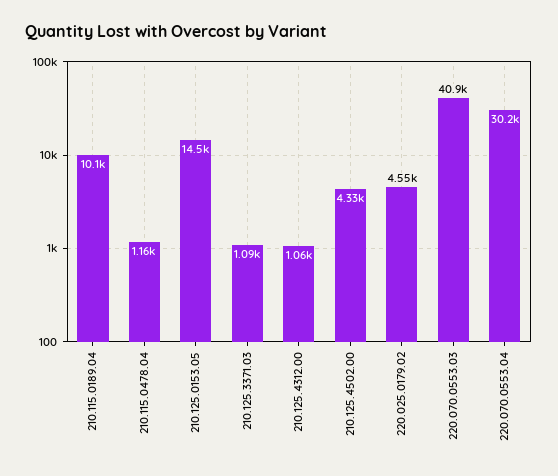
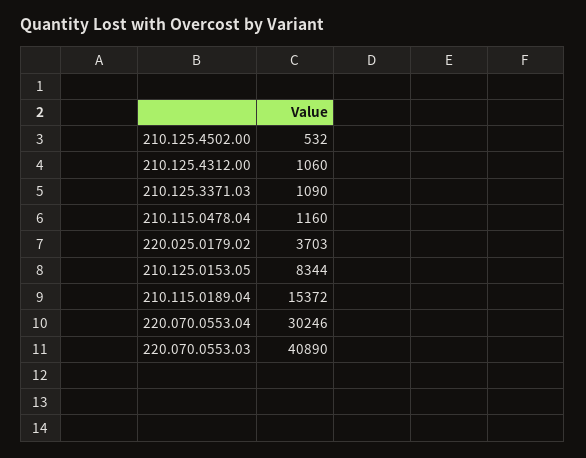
  {
-   "210.115.0189.04": 10100,
+   "210.115.0189.04": 15372,
    "210.115.0478.04": 1160,
-   "210.125.0153.05": 14500,
+   "210.125.0153.05": 8344,
    "210.125.3371.03": 1090,
    "210.125.4312.00": 1060,
-   "210.125.4502.00": 4330,
+   "210.125.4502.00": 532,
-   "220.025.0179.02": 4550,
+   "220.025.0179.02": 3703,
    "220.070.0553.03": 40890,
    "220.070.0553.04": 30246
  }

